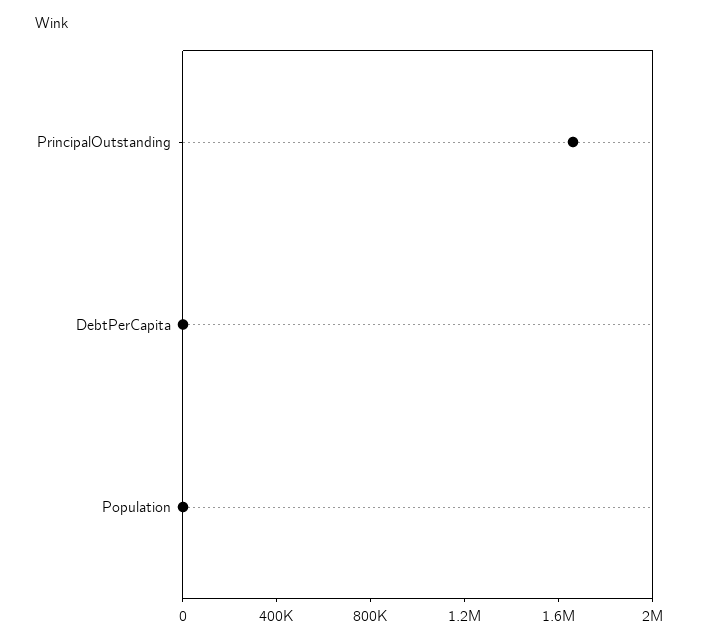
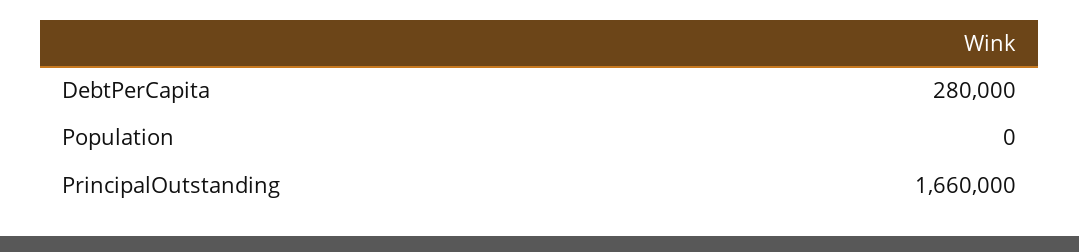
  {
    "PrincipalOutstanding": 1660000,
-   "DebtPerCapita": 0,
+   "DebtPerCapita": 280000,
    "Population": 0
  }

